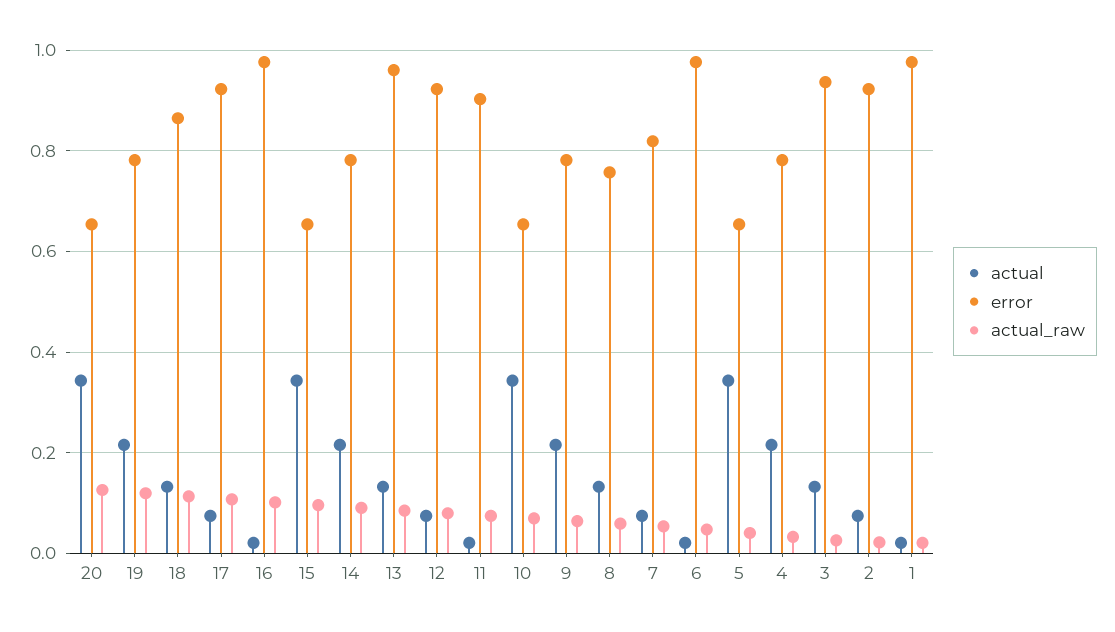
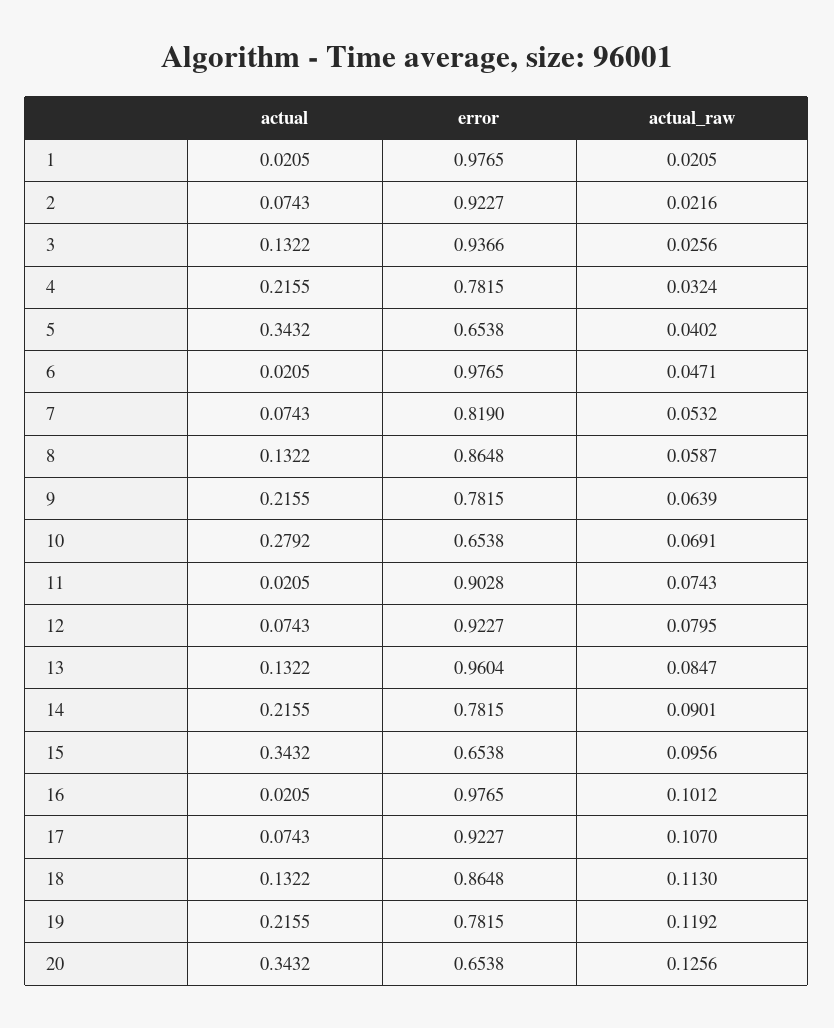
  {
    "actual": {
      "20": 0.3432,
      "19": 0.2155,
      "18": 0.1322,
      "17": 0.0743,
      "16": 0.0205,
      "15": 0.3432,
      "14": 0.2155,
      "13": 0.1322,
      "12": 0.0743,
      "11": 0.0205,
-     "10": 0.34,
+     "10": 0.2792,
      "9": 0.2155,
      "8": 0.1322,
      "7": 0.0743,
      "6": 0.0205,
      "5": 0.3432,
      "4": 0.2155,
      "3": 0.1322,
      "2": 0.0743,
      "1": 0.0205
    },
    "error": {
      "20": 0.6538,
      "19": 0.7815,
      "18": 0.8648,
      "17": 0.9227,
      "16": 0.9765,
      "15": 0.6538,
      "14": 0.7815,
      "13": 0.9604,
      "12": 0.9227,
      "11": 0.9028,
      "10": 0.6538,
      "9": 0.7815,
-     "8": 0.76,
+     "8": 0.8648,
      "7": 0.819,
      "6": 0.9765,
      "5": 0.6538,
      "4": 0.7815,
      "3": 0.9366,
      "2": 0.9227,
      "1": 0.9765
    },
    "actual_raw": {
      "20": 0.1256,
      "19": 0.1192,
      "18": 0.113,
      "17": 0.107,
      "16": 0.1012,
      "15": 0.0956,
      "14": 0.0901,
      "13": 0.0847,
      "12": 0.0795,
      "11": 0.0743,
      "10": 0.0691,
      "9": 0.0639,
      "8": 0.0587,
      "7": 0.0532,
      "6": 0.0471,
      "5": 0.0402,
      "4": 0.0324,
      "3": 0.0256,
      "2": 0.0216,
      "1": 0.0205
    }
  }

